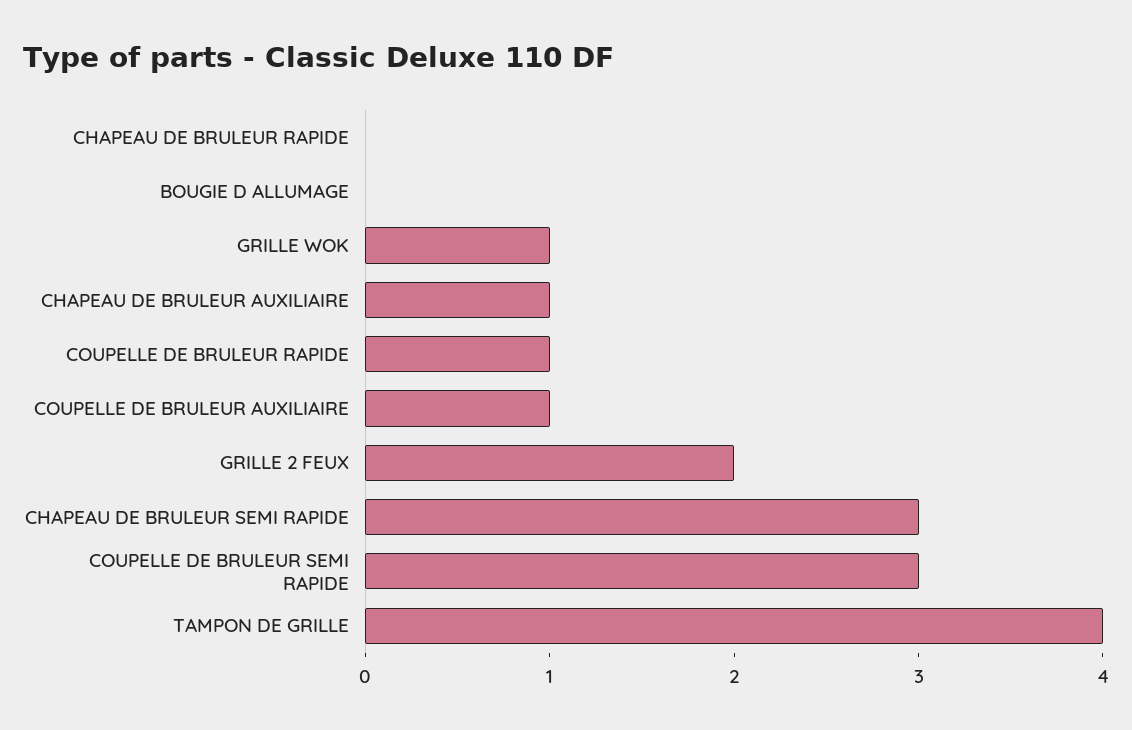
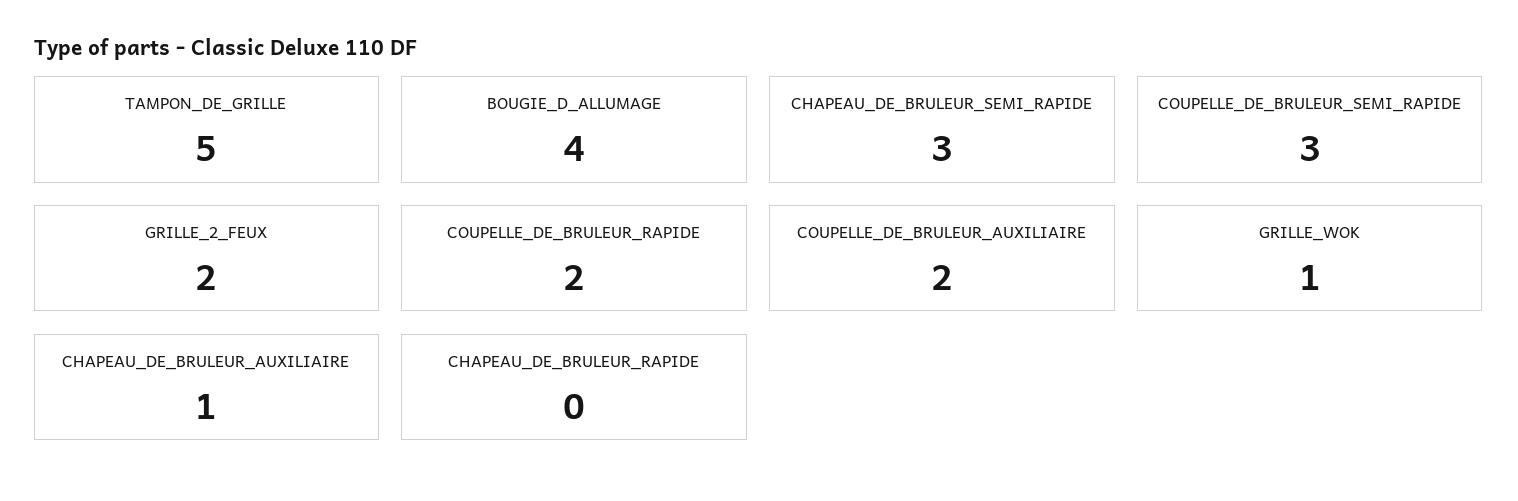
  {
    "CHAPEAU DE BRULEUR RAPIDE": 0,
-   "BOUGIE D ALLUMAGE": 0,
+   "BOUGIE D ALLUMAGE": 4,
    "GRILLE WOK": 1,
    "CHAPEAU DE BRULEUR AUXILIAIRE": 1,
-   "COUPELLE DE BRULEUR RAPIDE": 1,
+   "COUPELLE DE BRULEUR RAPIDE": 2,
-   "COUPELLE DE BRULEUR AUXILIAIRE": 1,
+   "COUPELLE DE BRULEUR AUXILIAIRE": 2,
    "GRILLE 2 FEUX": 2,
    "CHAPEAU DE BRULEUR SEMI RAPIDE": 3,
    "COUPELLE DE BRULEUR SEMI RAPIDE": 3,
-   "TAMPON DE GRILLE": 4
+   "TAMPON DE GRILLE": 5
  }

